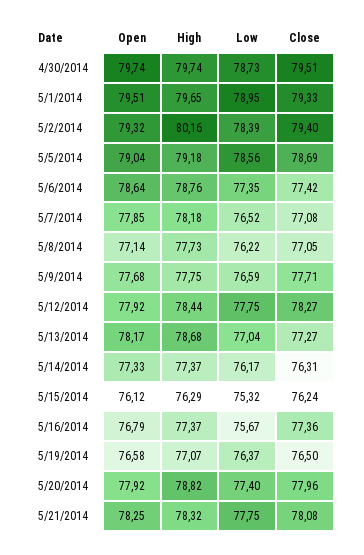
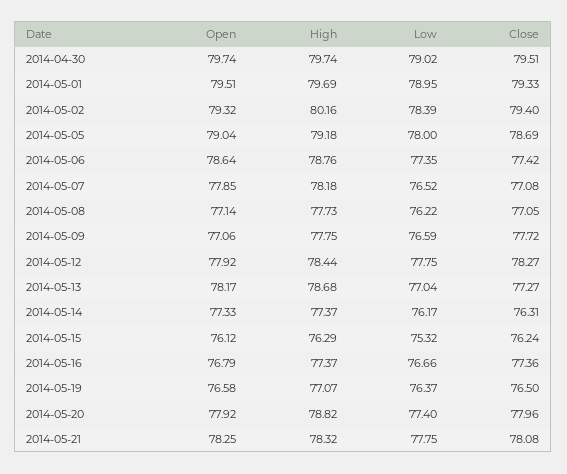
  {
    "Open": {
      "4/30/2014": 79.74,
      "5/1/2014": 79.51,
      "5/2/2014": 79.32,
      "5/5/2014": 79.04,
      "5/6/2014": 78.64,
      "5/7/2014": 77.85,
      "5/8/2014": 77.14,
-     "5/9/2014": 77.68,
+     "5/9/2014": 77.06,
      "5/12/2014": 77.92,
      "5/13/2014": 78.17,
      "5/14/2014": 77.33,
      "5/15/2014": 76.12,
      "5/16/2014": 76.79,
      "5/19/2014": 76.58,
      "5/20/2014": 77.92,
      "5/21/2014": 78.25
    },
    "High": {
      "4/30/2014": 79.74,
-     "5/1/2014": 79.65,
+     "5/1/2014": 79.69,
      "5/2/2014": 80.16,
      "5/5/2014": 79.18,
      "5/6/2014": 78.76,
      "5/7/2014": 78.18,
      "5/8/2014": 77.73,
      "5/9/2014": 77.75,
      "5/12/2014": 78.44,
      "5/13/2014": 78.68,
      "5/14/2014": 77.37,
      "5/15/2014": 76.29,
      "5/16/2014": 77.37,
      "5/19/2014": 77.07,
      "5/20/2014": 78.82,
      "5/21/2014": 78.32
    },
    "Low": {
-     "4/30/2014": 78.73,
+     "4/30/2014": 79.02,
      "5/1/2014": 78.95,
      "5/2/2014": 78.39,
-     "5/5/2014": 78.56,
+     "5/5/2014": 78,
      "5/6/2014": 77.35,
      "5/7/2014": 76.52,
      "5/8/2014": 76.22,
      "5/9/2014": 76.59,
      "5/12/2014": 77.75,
      "5/13/2014": 77.04,
      "5/14/2014": 76.17,
      "5/15/2014": 75.32,
-     "5/16/2014": 75.67,
+     "5/16/2014": 76.66,
      "5/19/2014": 76.37,
      "5/20/2014": 77.4,
      "5/21/2014": 77.75
    },
    "Close": {
      "4/30/2014": 79.51,
      "5/1/2014": 79.33,
      "5/2/2014": 79.4,
      "5/5/2014": 78.69,
      "5/6/2014": 77.42,
      "5/7/2014": 77.08,
      "5/8/2014": 77.05,
-     "5/9/2014": 77.71,
+     "5/9/2014": 77.72,
      "5/12/2014": 78.27,
      "5/13/2014": 77.27,
      "5/14/2014": 76.31,
      "5/15/2014": 76.24,
      "5/16/2014": 77.36,
      "5/19/2014": 76.5,
      "5/20/2014": 77.96,
      "5/21/2014": 78.08
    }
  }

